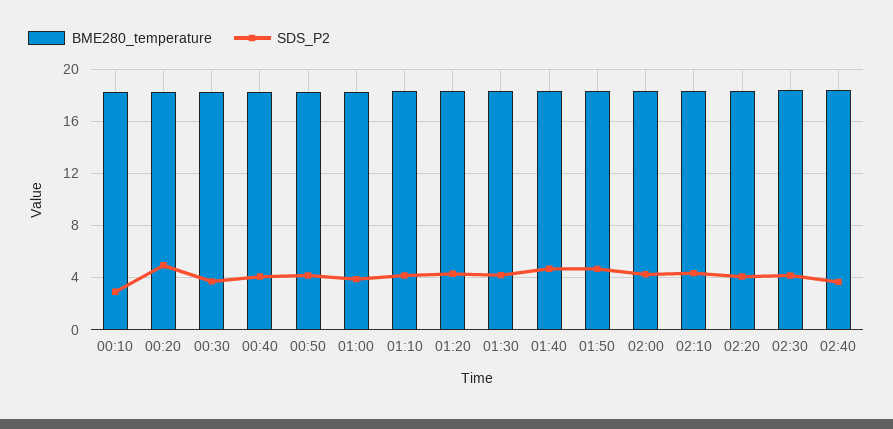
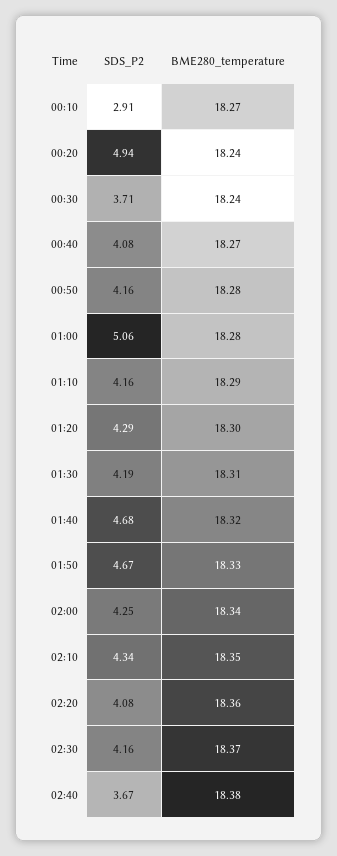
  {
    "BME280_temperature": {
      "00:10": 18.27,
      "00:20": 18.24,
      "00:30": 18.24,
      "00:40": 18.27,
      "00:50": 18.28,
      "01:00": 18.28,
      "01:10": 18.29,
      "01:20": 18.3,
      "01:30": 18.31,
      "01:40": 18.32,
      "01:50": 18.33,
      "02:00": 18.34,
      "02:10": 18.35,
      "02:20": 18.36,
      "02:30": 18.37,
      "02:40": 18.38
    },
    "SDS_P2": {
      "00:10": 2.91,
      "00:20": 4.94,
      "00:30": 3.71,
      "00:40": 4.08,
      "00:50": 4.16,
-     "01:00": 4,
+     "01:00": 5.06,
      "01:10": 4.16,
      "01:20": 4.29,
      "01:30": 4.19,
      "01:40": 4.68,
      "01:50": 4.67,
      "02:00": 4.25,
      "02:10": 4.34,
      "02:20": 4.08,
      "02:30": 4.16,
      "02:40": 3.67
    }
  }

